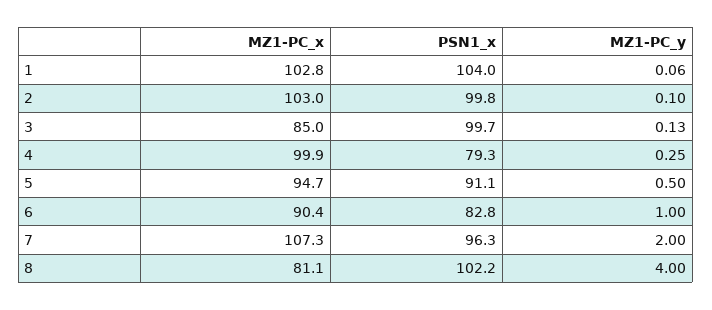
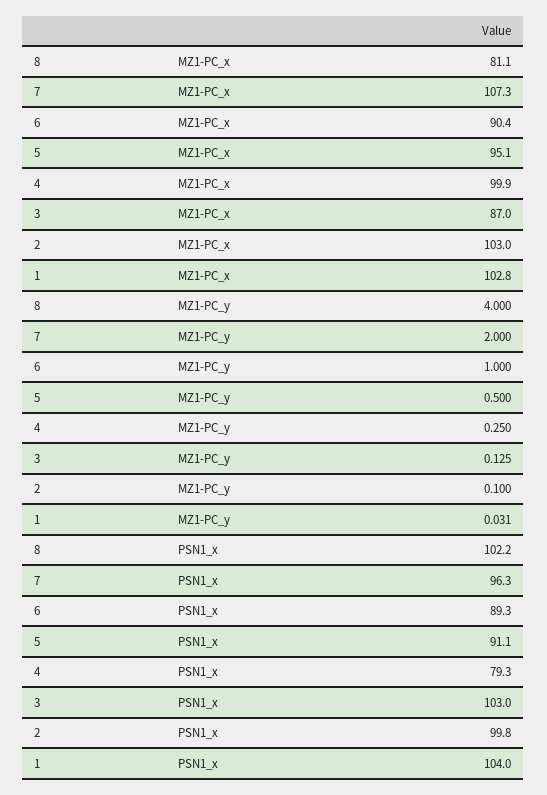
  {
    "MZ1-PC_x": {
      "1": 102.8,
      "2": 103,
-     "3": 85,
+     "3": 87,
      "4": 99.9,
-     "5": 94.7,
+     "5": 95.1,
      "6": 90.4,
      "7": 107.3,
      "8": 81.1
    },
    "PSN1_x": {
      "1": 104,
      "2": 99.8,
-     "3": 99.7,
+     "3": 103,
      "4": 79.3,
      "5": 91.1,
-     "6": 82.8,
+     "6": 89.3,
      "7": 96.3,
      "8": 102.2
    },
    "MZ1-PC_y": {
-     "1": 0.06,
+     "1": 0.031,
      "2": 0.1,
      "3": 0.125,
      "4": 0.25,
      "5": 0.5,
      "6": 1,
      "7": 2,
      "8": 4
    }
  }

